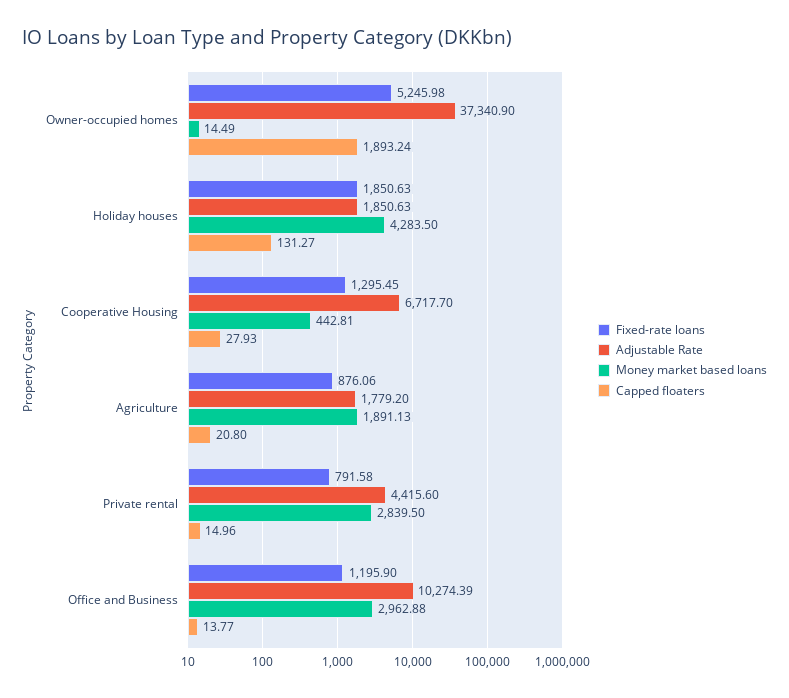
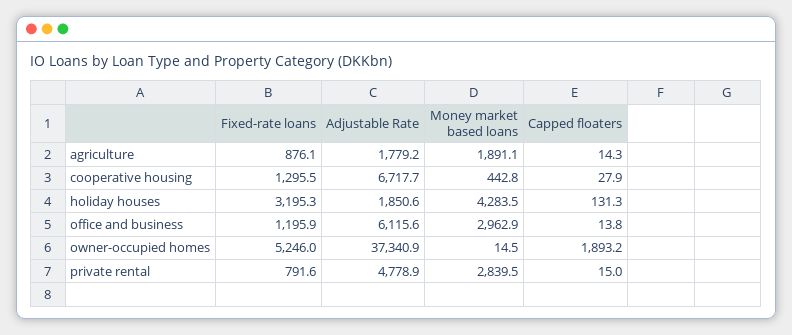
  {
    "Fixed-rate loans": {
      "Owner-occupied homes": 5245.98,
-     "Holiday houses": 1850.63,
+     "Holiday houses": 3195.3,
      "Cooperative Housing": 1295.45,
      "Agriculture": 876.06,
      "Private rental": 791.58,
      "Office and Business": 1195.9
    },
    "Adjustable Rate": {
      "Owner-occupied homes": 37340.9,
      "Holiday houses": 1850.63,
      "Cooperative Housing": 6717.7,
      "Agriculture": 1779.2,
-     "Private rental": 4415.6,
+     "Private rental": 4778.9,
-     "Office and Business": 10274.39
+     "Office and Business": 6115.6
    },
    "Money market based loans": {
      "Owner-occupied homes": 14.49,
      "Holiday houses": 4283.5,
      "Cooperative Housing": 442.81,
      "Agriculture": 1891.13,
      "Private rental": 2839.5,
      "Office and Business": 2962.88
    },
    "Capped floaters": {
      "Owner-occupied homes": 1893.24,
      "Holiday houses": 131.27,
      "Cooperative Housing": 27.93,
-     "Agriculture": 20.8,
+     "Agriculture": 14.3,
      "Private rental": 14.96,
      "Office and Business": 13.77
    }
  }

